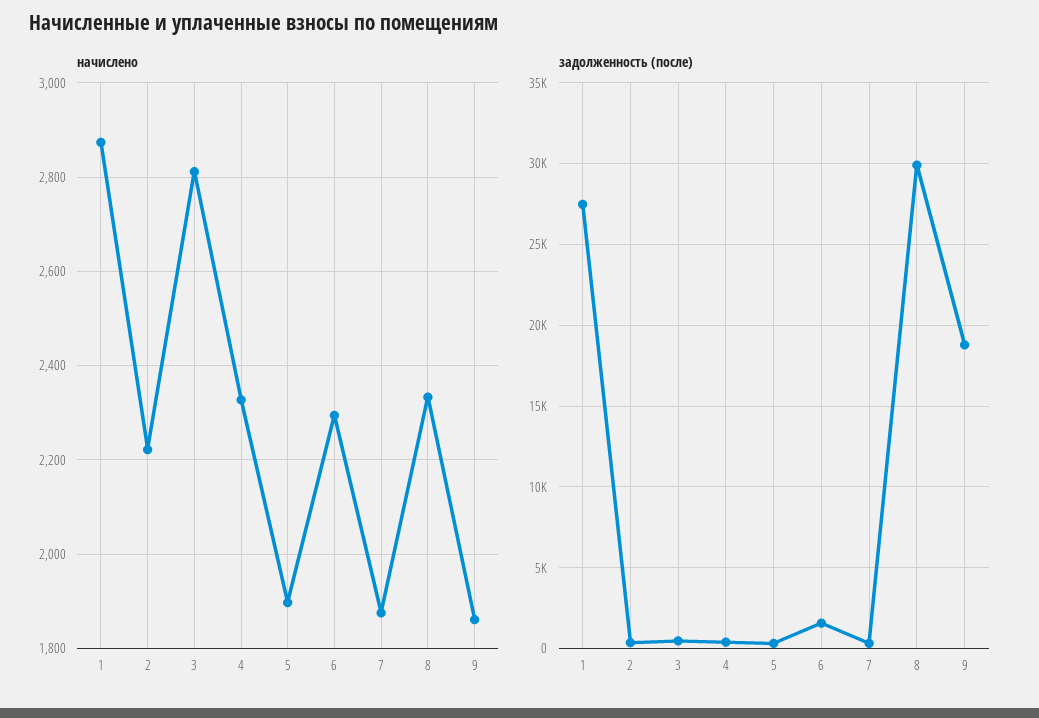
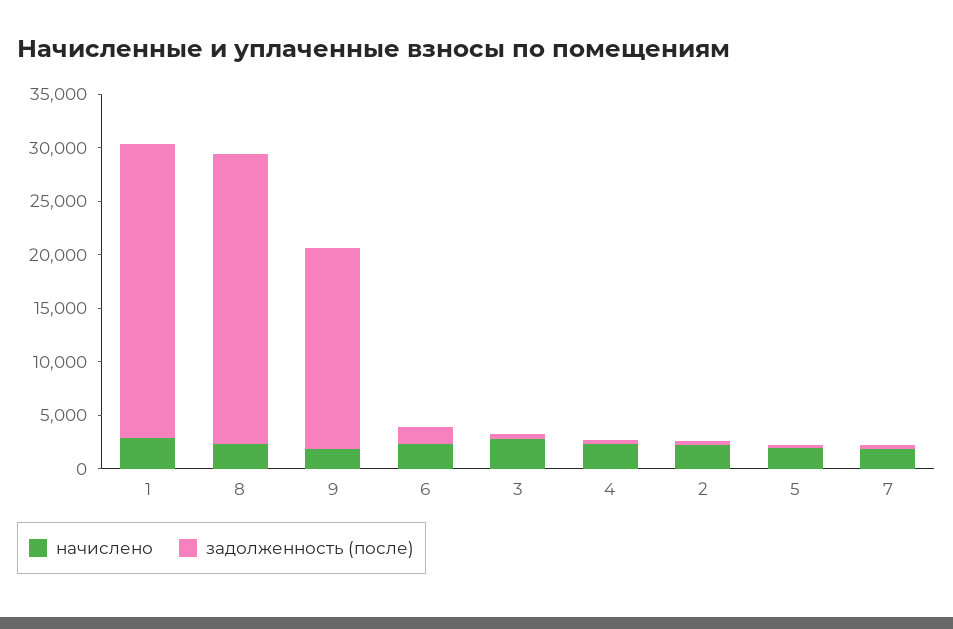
  {
    "начислено": {
      "1": 2880,
      "2": 2220,
      "3": 2820,
      "4": 2320,
      "5": 1900,
      "6": 2300,
      "7": 1880,
      "8": 2340,
      "9": 1860
    },
    "задолженность (после)": {
      "1": 27500,
      "2": 500,
      "3": 500,
      "4": 500,
      "5": 500,
      "6": 1500,
      "7": 500,
-     "8": 30000,
+     "8": 27000,
      "9": 19000
    }
  }

